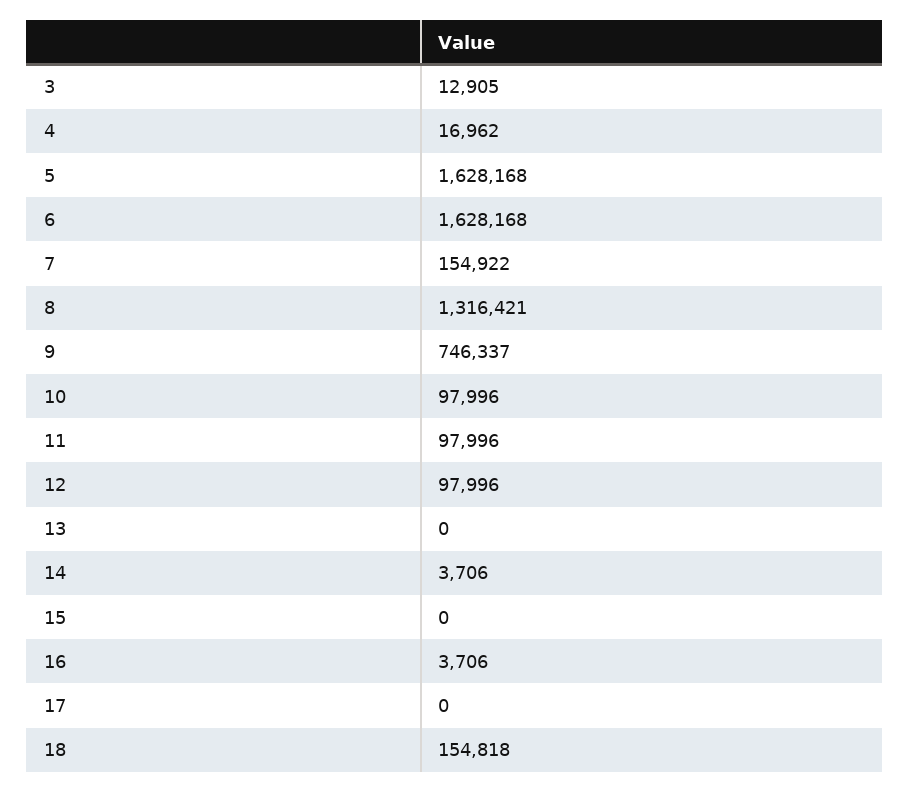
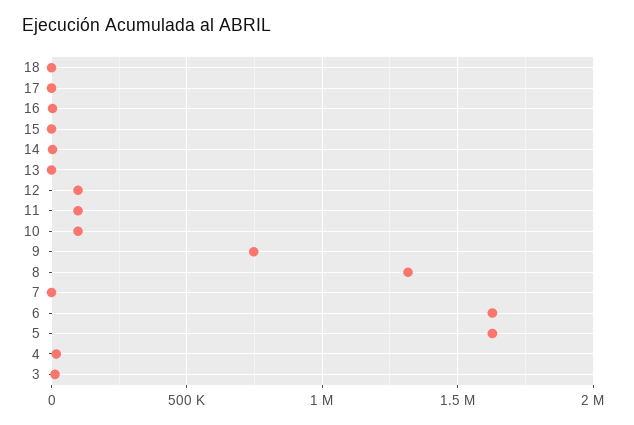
  {
    "3": 12905,
    "4": 16962,
    "5": 1628168,
    "6": 1628168,
-   "7": 154922,
+   "7": 0,
    "8": 1316421,
    "9": 746337,
    "10": 97996,
    "11": 97996,
    "12": 97996,
    "13": 0,
    "14": 3706,
    "15": 0,
    "16": 3706,
    "17": 0,
-   "18": 154818
+   "18": 0
  }

